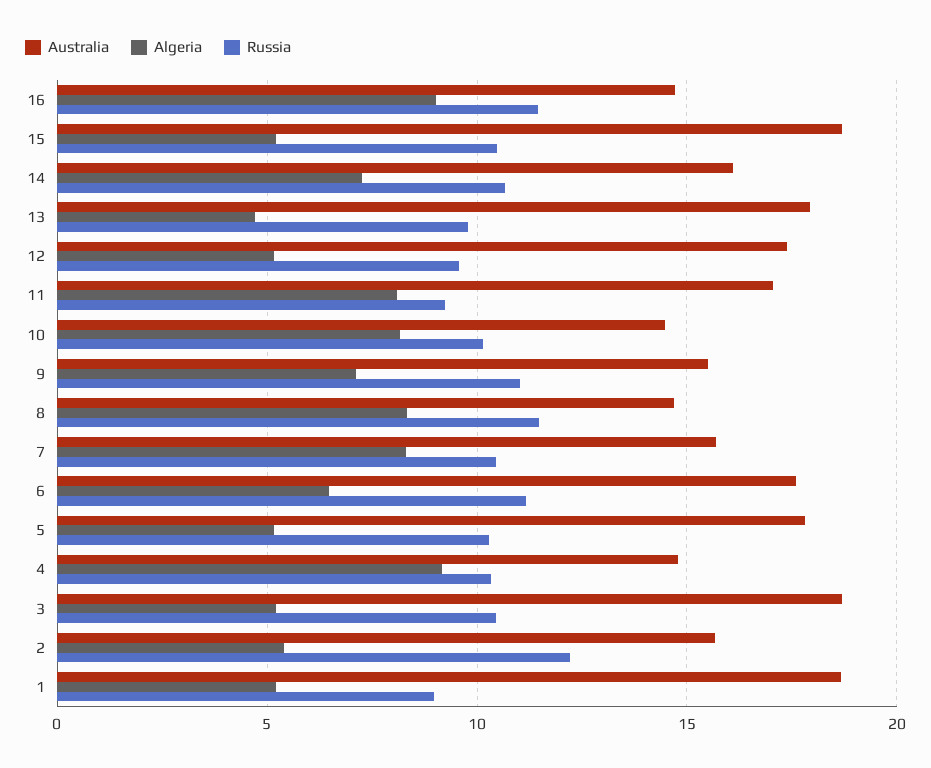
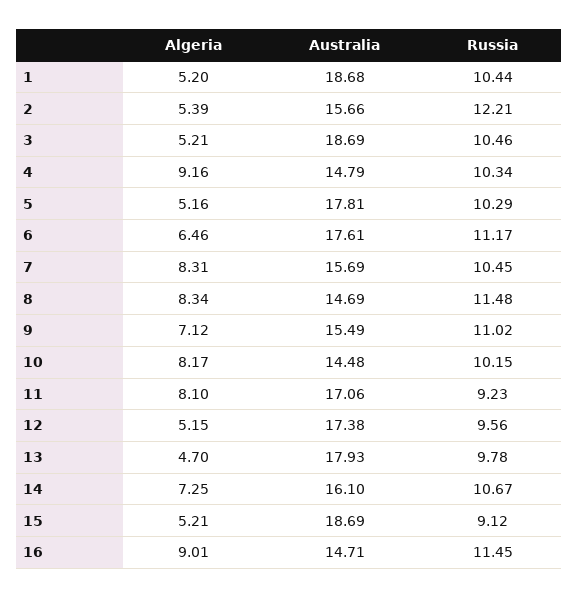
  {
    "Australia": {
      "16": 14.71,
      "15": 18.69,
      "14": 16.1,
      "13": 17.93,
      "12": 17.38,
      "11": 17.06,
      "10": 14.48,
      "9": 15.49,
      "8": 14.69,
      "7": 15.69,
      "6": 17.61,
      "5": 17.81,
      "4": 14.79,
      "3": 18.69,
      "2": 15.66,
      "1": 18.68
    },
    "Algeria": {
      "16": 9.01,
      "15": 5.21,
      "14": 7.25,
      "13": 4.7,
      "12": 5.15,
      "11": 8.1,
      "10": 8.17,
      "9": 7.12,
      "8": 8.34,
      "7": 8.31,
      "6": 6.46,
      "5": 5.16,
      "4": 9.16,
      "3": 5.21,
      "2": 5.39,
      "1": 5.2
    },
    "Russia": {
      "16": 11.45,
-     "15": 10.5,
+     "15": 9.12,
      "14": 10.67,
      "13": 9.78,
      "12": 9.56,
      "11": 9.23,
      "10": 10.15,
      "9": 11.02,
      "8": 11.48,
      "7": 10.45,
      "6": 11.17,
      "5": 10.29,
      "4": 10.34,
      "3": 10.46,
      "2": 12.21,
-     "1": 9
+     "1": 10.44
    }
  }

